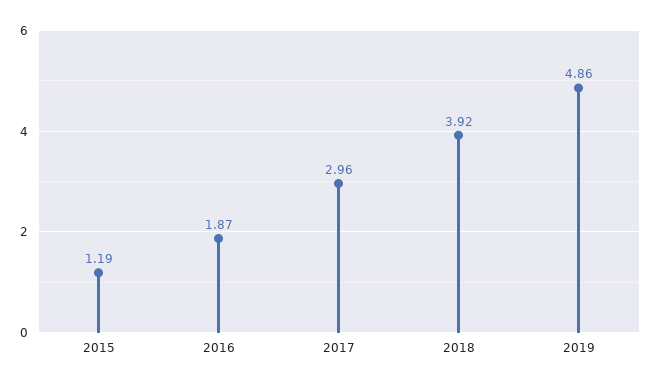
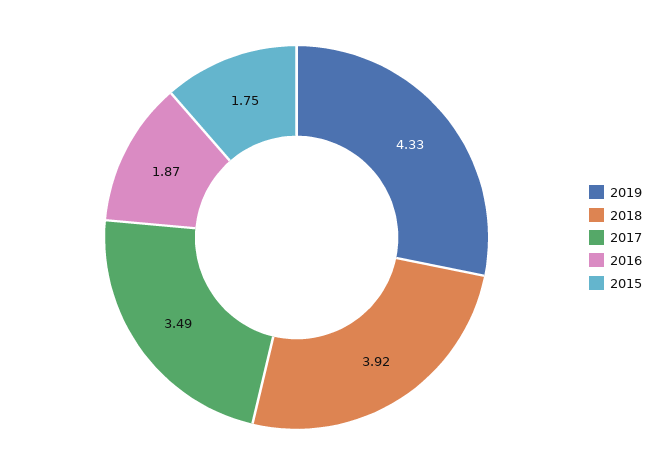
  {
-   "2015": 1.19,
+   "2015": 1.75,
    "2016": 1.87,
-   "2017": 2.96,
+   "2017": 3.49,
    "2018": 3.92,
-   "2019": 4.86
+   "2019": 4.33
  }

